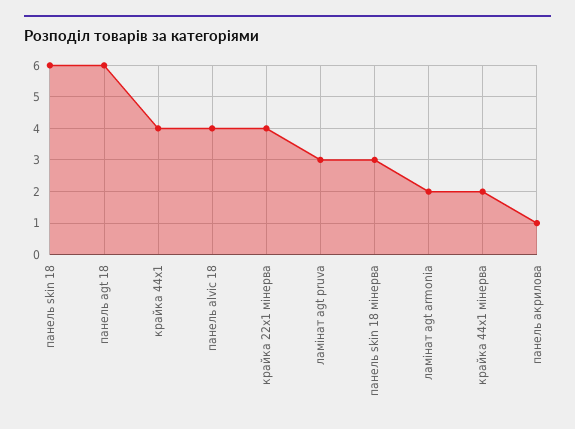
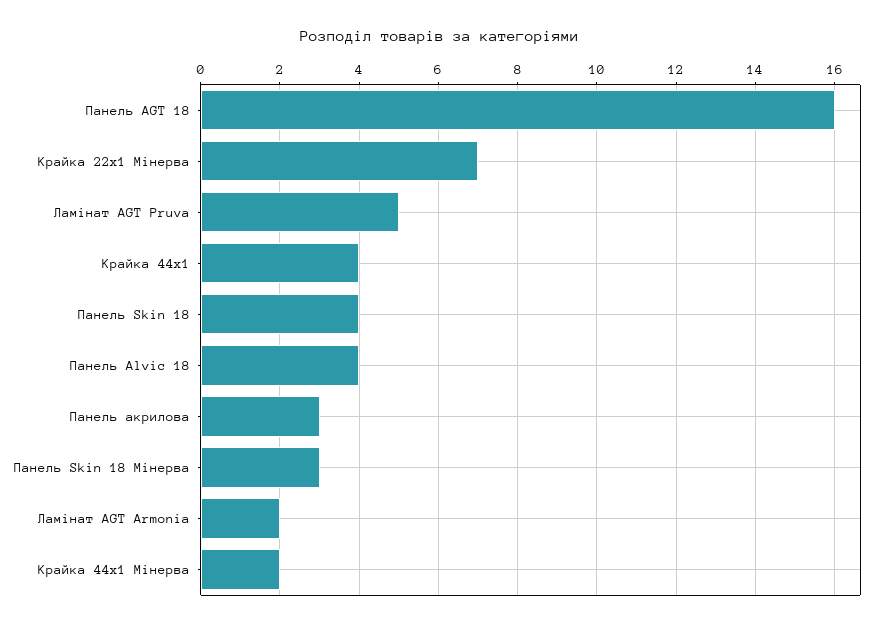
  {
-   "панель skin 18": 6,
+   "панель skin 18": 4,
-   "панель agt 18": 6,
+   "панель agt 18": 16,
    "крайка 44x1": 4,
    "панель alvic 18": 4,
-   "крайка 22x1 мінерва": 4,
+   "крайка 22x1 мінерва": 7,
-   "ламінат agt pruva": 3,
+   "ламінат agt pruva": 5,
    "панель skin 18 мінерва": 3,
    "ламінат agt armonia": 2,
    "крайка 44x1 мінерва": 2,
-   "панель акрилова": 1
+   "панель акрилова": 3
  }

